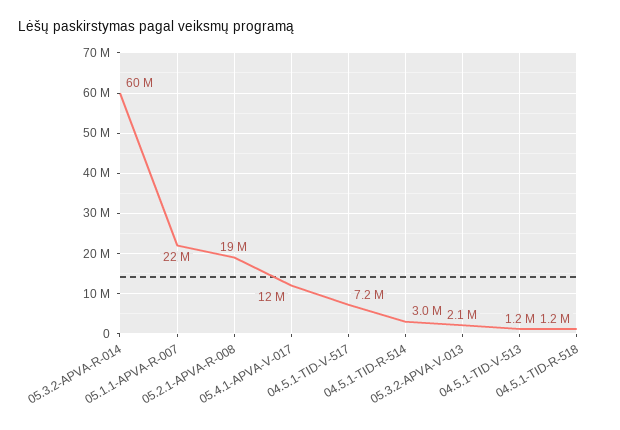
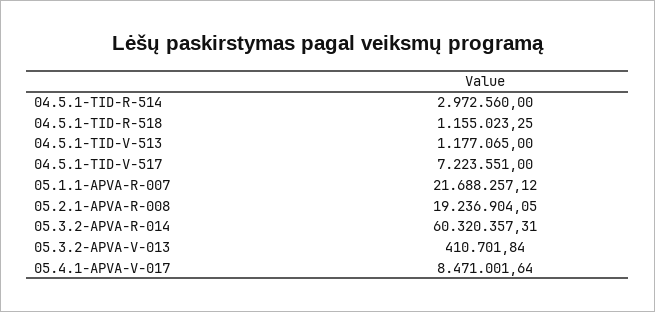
  {
    "05.3.2-APVA-R-014": 60320357.31,
    "05.1.1-APVA-R-007": 21688257.12,
    "05.2.1-APVA-R-008": 19236904.05,
-   "05.4.1-APVA-V-017": 12000000,
+   "05.4.1-APVA-V-017": 8471001.64,
    "04.5.1-TID-V-517": 7223551,
    "04.5.1-TID-R-514": 2972560,
-   "05.3.2-APVA-V-013": 2100000,
+   "05.3.2-APVA-V-013": 410701.84,
    "04.5.1-TID-V-513": 1177065,
    "04.5.1-TID-R-518": 1155023.25
  }

